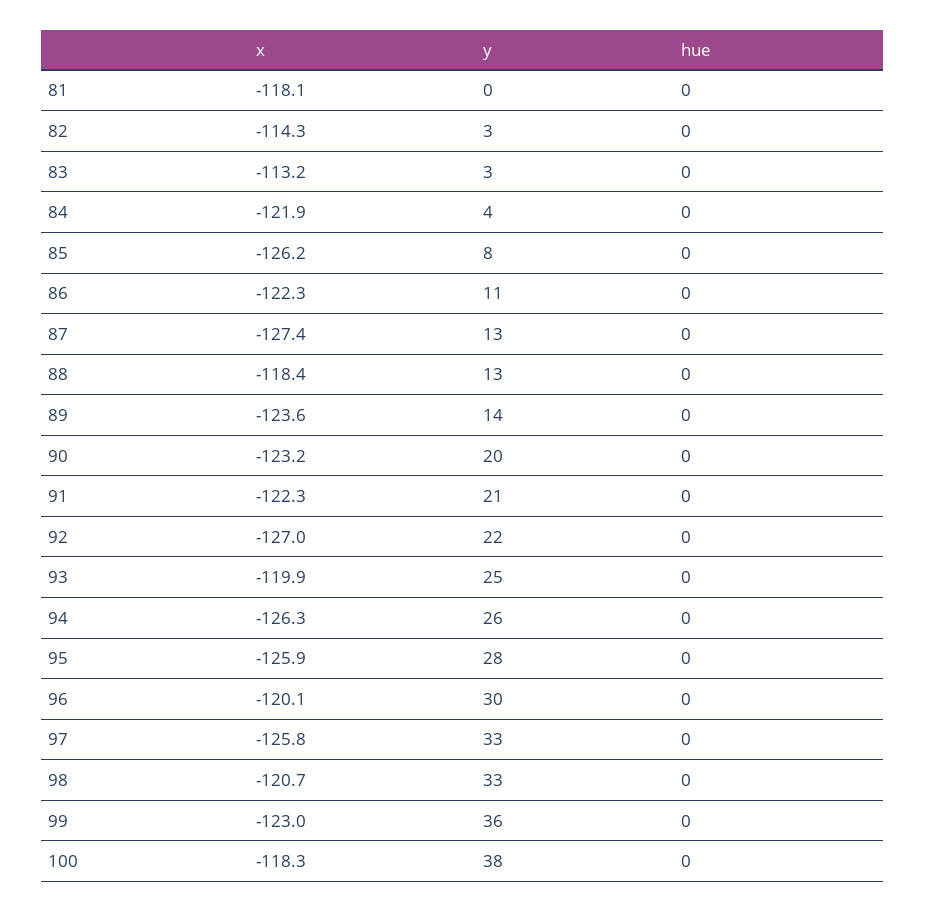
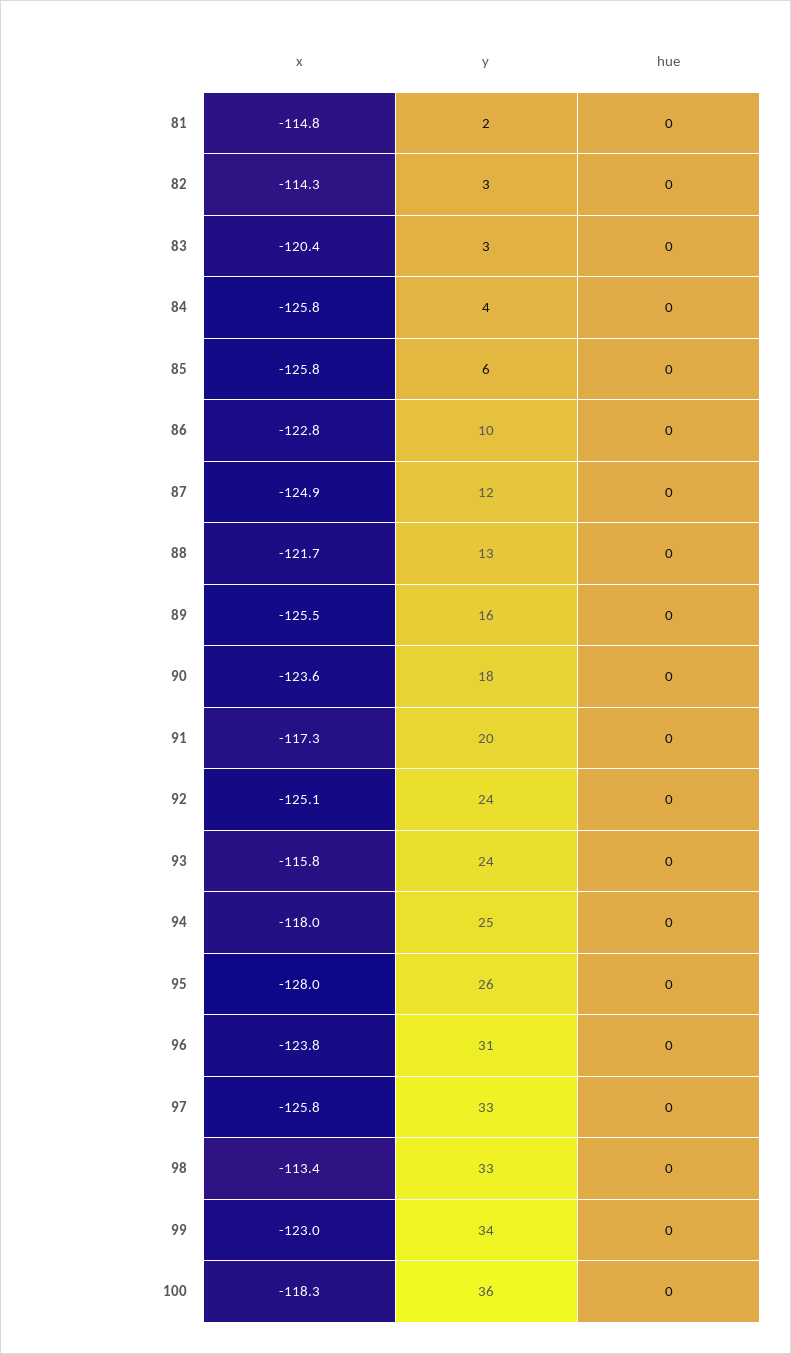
  {
    "x": {
-     "81": -118.1,
+     "81": -114.8,
      "82": -114.3,
-     "83": -113.2,
+     "83": -120.4,
-     "84": -121.9,
+     "84": -125.8,
-     "85": -126.2,
+     "85": -125.8,
-     "86": -122.3,
+     "86": -122.8,
-     "87": -127.4,
+     "87": -124.9,
-     "88": -118.4,
+     "88": -121.7,
-     "89": -123.6,
+     "89": -125.5,
-     "90": -123.2,
+     "90": -123.6,
-     "91": -122.3,
+     "91": -117.3,
-     "92": -127,
+     "92": -125.1,
-     "93": -119.9,
+     "93": -115.8,
-     "94": -126.3,
+     "94": -118,
-     "95": -125.9,
+     "95": -128,
-     "96": -120.1,
+     "96": -123.8,
      "97": -125.8,
-     "98": -120.7,
+     "98": -113.4,
      "99": -123,
      "100": -118.3
    },
    "y": {
-     "81": 0,
+     "81": 2,
      "82": 3,
      "83": 3,
      "84": 4,
-     "85": 8,
+     "85": 6,
-     "86": 11,
+     "86": 10,
-     "87": 13,
+     "87": 12,
      "88": 13,
-     "89": 14,
+     "89": 16,
-     "90": 20,
+     "90": 18,
-     "91": 21,
+     "91": 20,
-     "92": 22,
+     "92": 24,
-     "93": 25,
+     "93": 24,
-     "94": 26,
+     "94": 25,
-     "95": 28,
+     "95": 26,
-     "96": 30,
+     "96": 31,
      "97": 33,
      "98": 33,
-     "99": 36,
+     "99": 34,
-     "100": 38
+     "100": 36
    },
    "hue": {
      "81": 0,
      "82": 0,
      "83": 0,
      "84": 0,
      "85": 0,
      "86": 0,
      "87": 0,
      "88": 0,
      "89": 0,
      "90": 0,
      "91": 0,
      "92": 0,
      "93": 0,
      "94": 0,
      "95": 0,
      "96": 0,
      "97": 0,
      "98": 0,
      "99": 0,
      "100": 0
    }
  }

